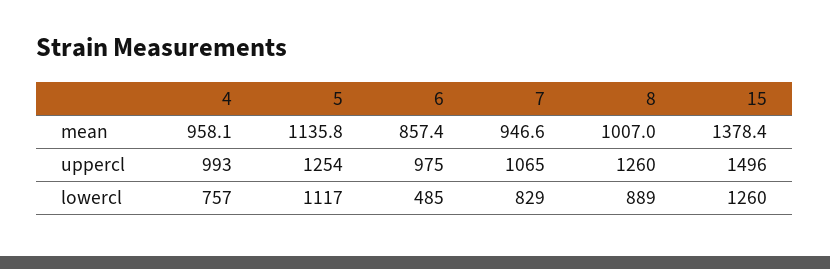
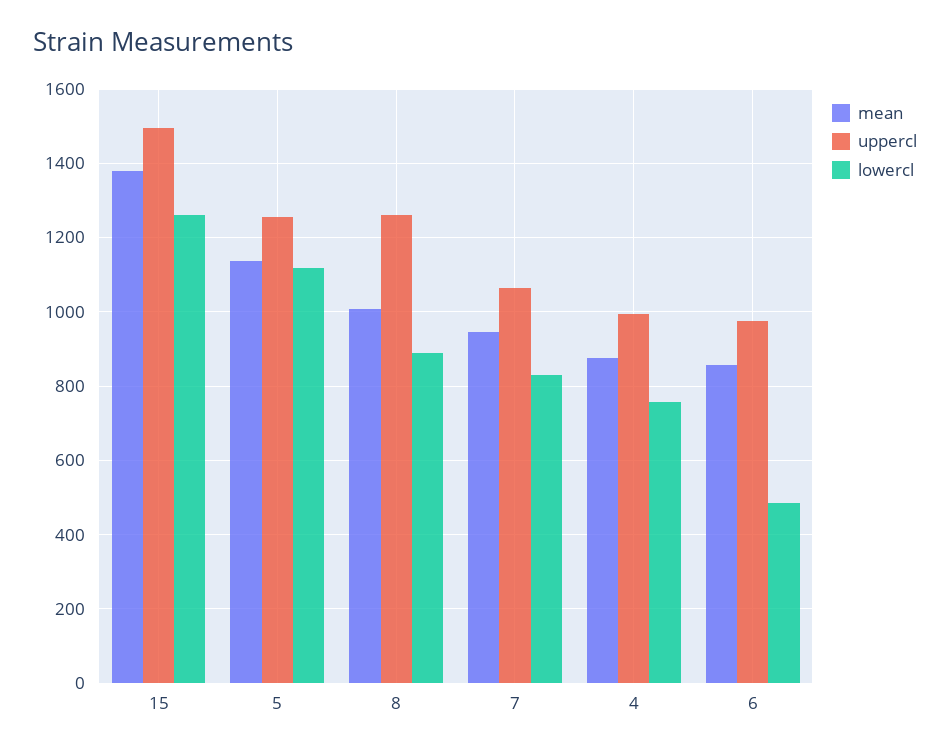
  {
    "mean": {
-     "4": 958.1,
+     "4": 880,
      "5": 1135.8,
      "6": 857.4,
      "7": 946.6,
      "8": 1007,
      "15": 1378.4
    },
    "uppercl": {
      "4": 993,
      "5": 1254,
      "6": 975,
      "7": 1065,
      "8": 1260,
      "15": 1496
    },
    "lowercl": {
      "4": 757,
      "5": 1117,
      "6": 485,
      "7": 829,
      "8": 889,
      "15": 1260
    }
  }

